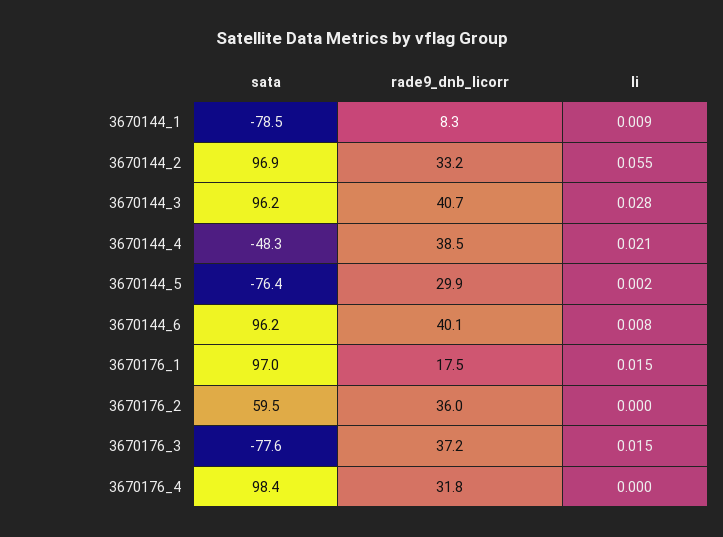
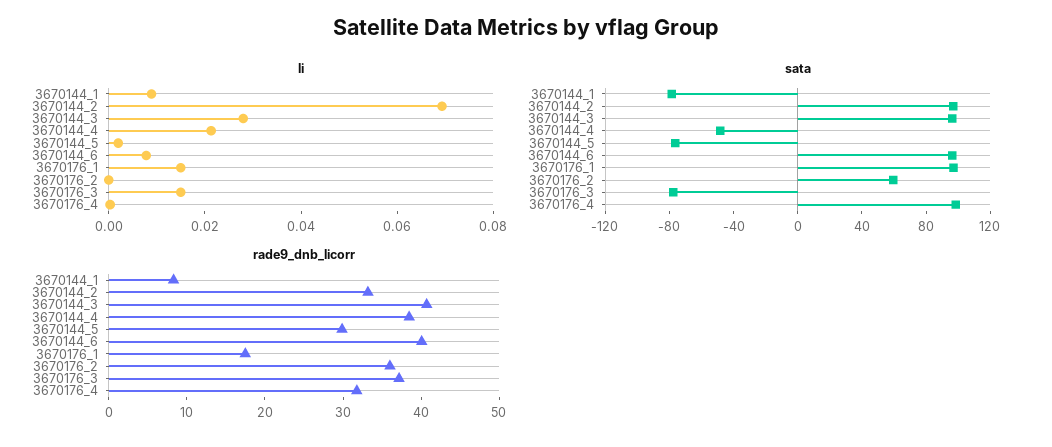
  {
    "sata": {
      "3670144_1": -78.5,
      "3670144_2": 96.9,
      "3670144_3": 96.2,
      "3670144_4": -48.3,
      "3670144_5": -76.4,
      "3670144_6": 96.2,
      "3670176_1": 97,
      "3670176_2": 59.5,
      "3670176_3": -77.6,
      "3670176_4": 98.4
    },
    "rade9_dnb_licorr": {
      "3670144_1": 8.3,
      "3670144_2": 33.2,
      "3670144_3": 40.7,
      "3670144_4": 38.5,
      "3670144_5": 29.9,
      "3670144_6": 40.1,
      "3670176_1": 17.5,
      "3670176_2": 36,
      "3670176_3": 37.2,
      "3670176_4": 31.8
    },
    "li": {
      "3670144_1": 0.009,
-     "3670144_2": 0.055,
+     "3670144_2": 0.07,
      "3670144_3": 0.028,
      "3670144_4": 0.021,
      "3670144_5": 0.002,
      "3670144_6": 0.008,
      "3670176_1": 0.015,
      "3670176_2": 0,
      "3670176_3": 0.015,
      "3670176_4": 0
    }
  }

